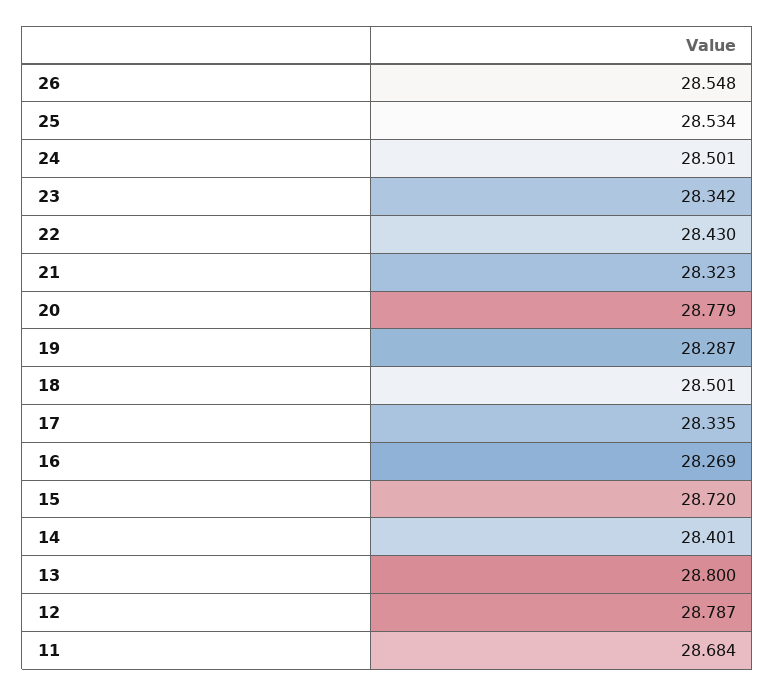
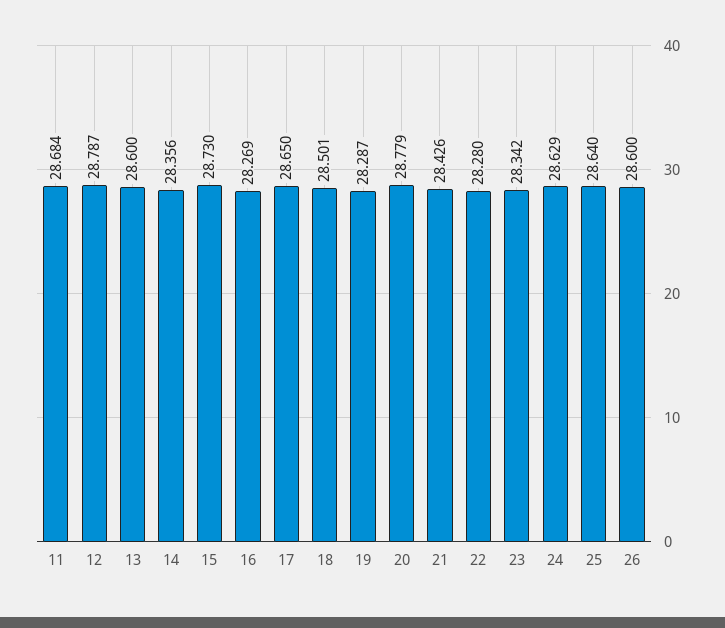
  {
-   "26": 28.548,
+   "26": 28.6,
-   "25": 28.534,
+   "25": 28.64,
-   "24": 28.501,
+   "24": 28.629,
    "23": 28.342,
-   "22": 28.43,
+   "22": 28.28,
-   "21": 28.323,
+   "21": 28.426,
    "20": 28.779,
    "19": 28.287,
    "18": 28.501,
-   "17": 28.335,
+   "17": 28.65,
    "16": 28.269,
-   "15": 28.72,
+   "15": 28.73,
-   "14": 28.401,
+   "14": 28.356,
-   "13": 28.8,
+   "13": 28.6,
    "12": 28.787,
    "11": 28.684
  }

